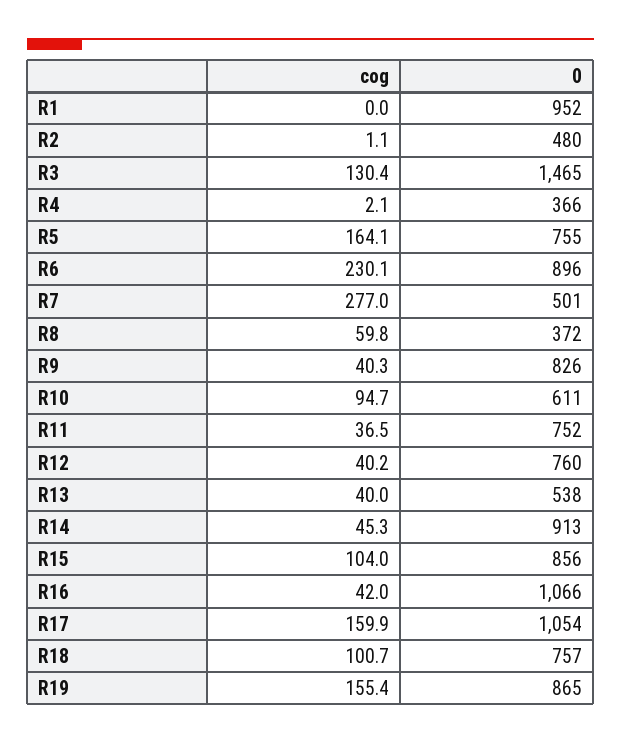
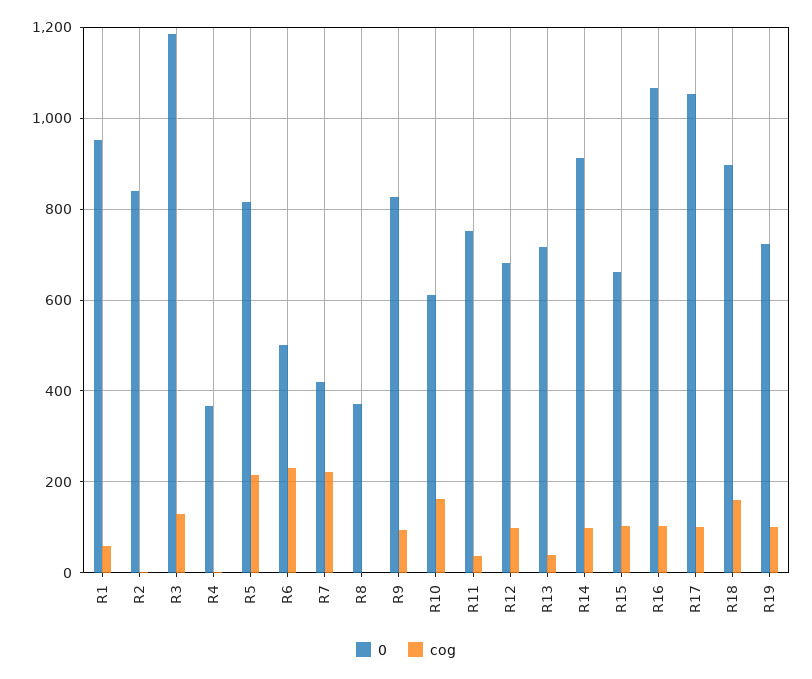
  {
    "cog": {
-     "R1": 0,
+     "R1": 60,
      "R2": 1.1,
      "R3": 130.4,
      "R4": 2.1,
-     "R5": 164.1,
+     "R5": 220,
      "R6": 230.1,
-     "R7": 277,
+     "R7": 220,
-     "R8": 59.8,
+     "R8": 0,
-     "R9": 40.3,
+     "R9": 100,
-     "R10": 94.7,
+     "R10": 160,
      "R11": 36.5,
-     "R12": 40.2,
+     "R12": 100,
      "R13": 40,
-     "R14": 45.3,
+     "R14": 100,
      "R15": 104,
-     "R16": 42,
+     "R16": 100,
-     "R17": 159.9,
+     "R17": 100,
-     "R18": 100.7,
+     "R18": 160,
-     "R19": 155.4
+     "R19": 100
    },
    "0": {
      "R1": 952,
-     "R2": 480,
+     "R2": 840,
-     "R3": 1465,
+     "R3": 1180,
      "R4": 366,
-     "R5": 755,
+     "R5": 820,
-     "R6": 896,
+     "R6": 500,
-     "R7": 501,
+     "R7": 420,
      "R8": 372,
      "R9": 826,
      "R10": 611,
      "R11": 752,
-     "R12": 760,
+     "R12": 680,
-     "R13": 538,
+     "R13": 720,
      "R14": 913,
-     "R15": 856,
+     "R15": 660,
      "R16": 1066,
      "R17": 1054,
-     "R18": 757,
+     "R18": 900,
-     "R19": 865
+     "R19": 720
    }
  }

